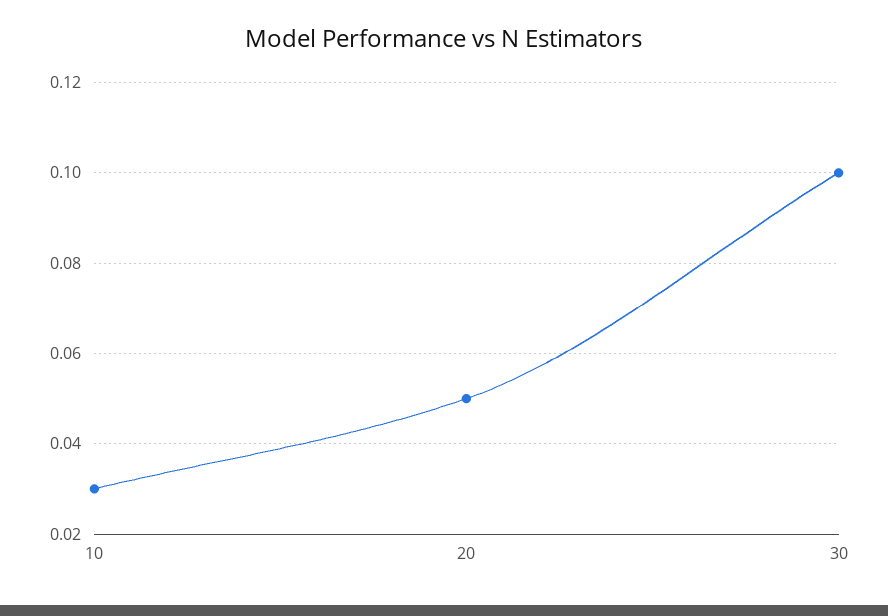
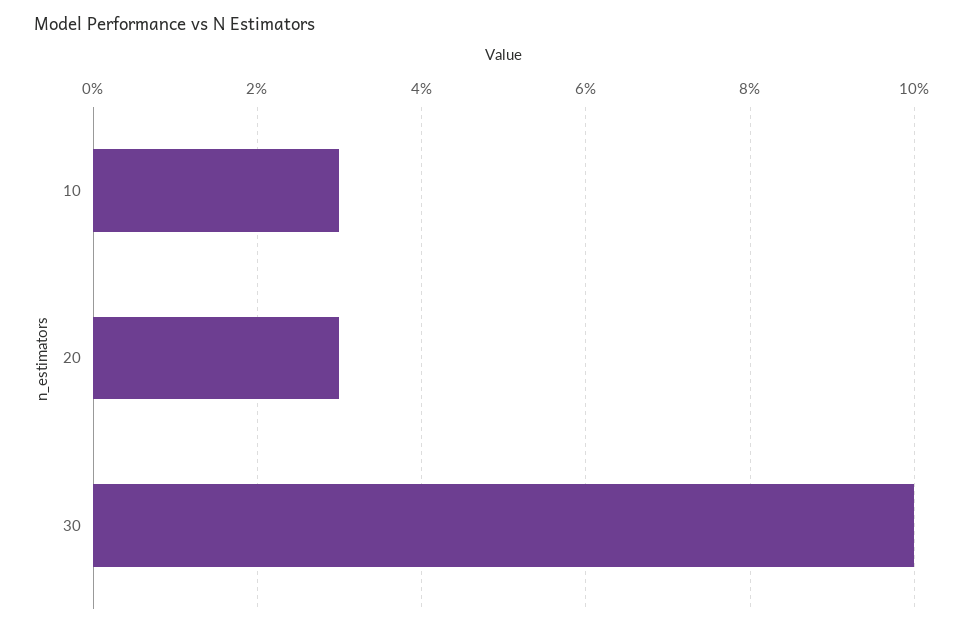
  {
    "10": 0.03,
-   "20": 0.05,
+   "20": 0.03,
    "30": 0.1
  }

